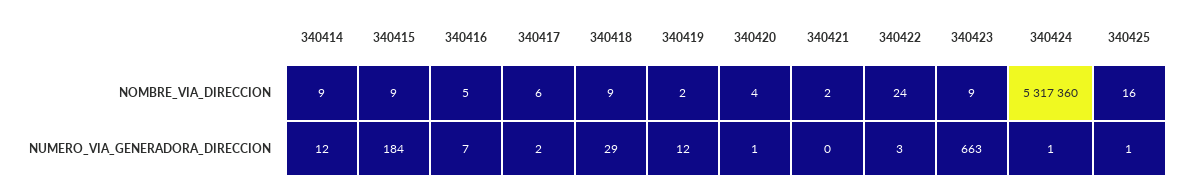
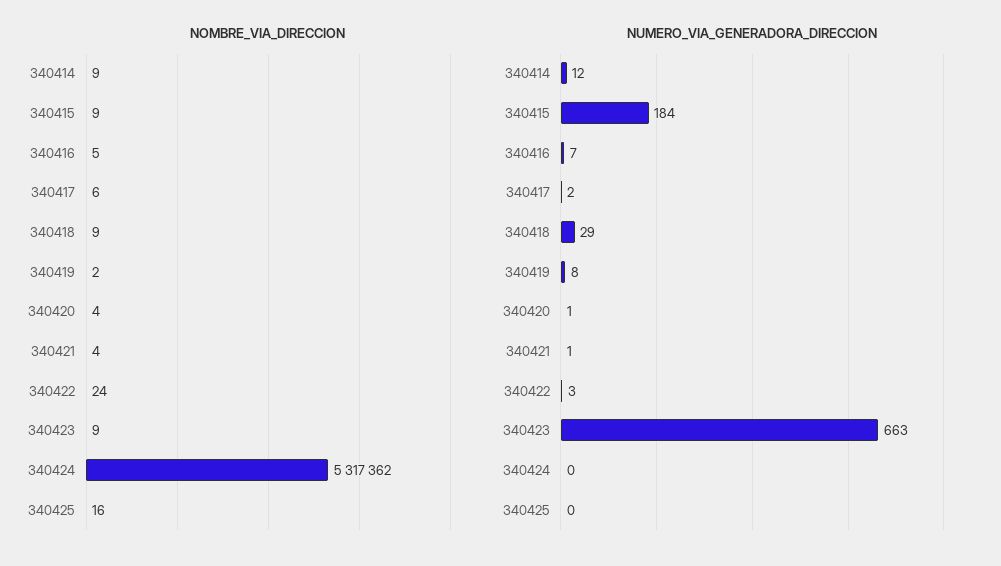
  {
    "NOMBRE_VIA_DIRECCION": {
      "340414": 9,
      "340415": 9,
      "340416": 5,
      "340417": 6,
      "340418": 9,
      "340419": 2,
      "340420": 4,
-     "340421": 2,
+     "340421": 4,
      "340422": 24,
      "340423": 9,
-     "340424": 5317360,
+     "340424": 5317362,
      "340425": 16
    },
    "NUMERO_VIA_GENERADORA_DIRECCION": {
      "340414": 12,
      "340415": 184,
      "340416": 7,
      "340417": 2,
      "340418": 29,
-     "340419": 12,
+     "340419": 8,
      "340420": 1,
-     "340421": 0,
+     "340421": 1,
      "340422": 3,
      "340423": 663,
-     "340424": 1,
+     "340424": 0,
-     "340425": 1
+     "340425": 0
    }
  }

